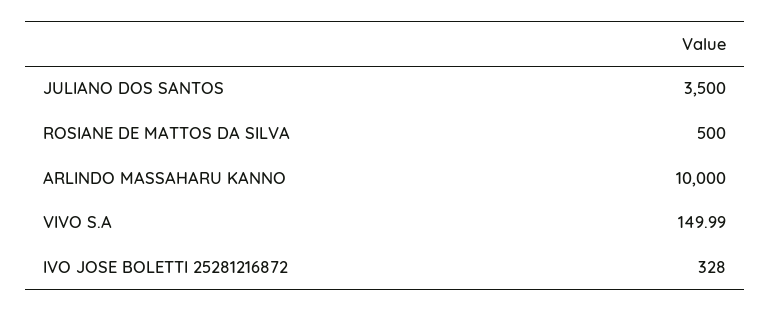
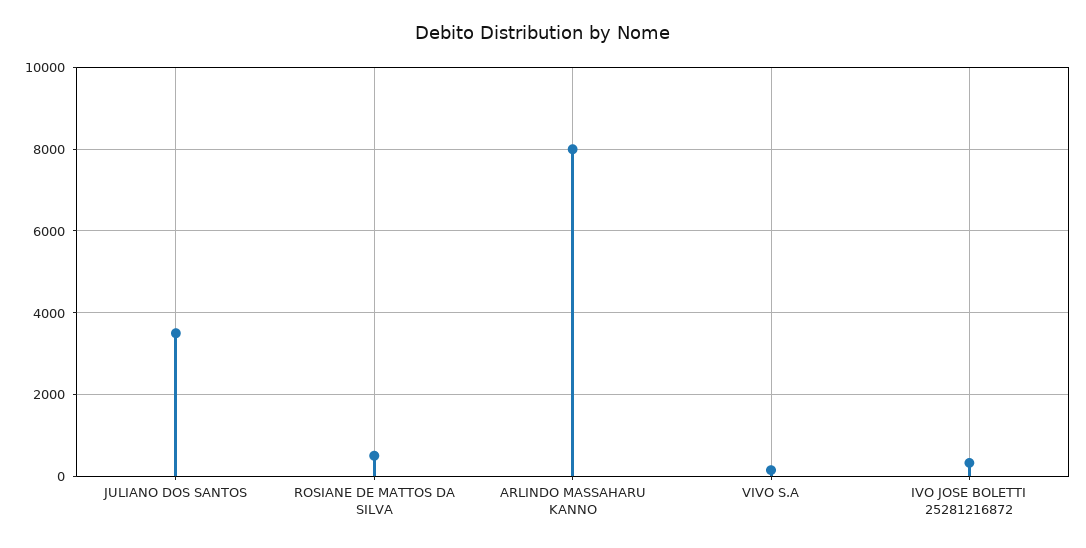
  {
    "JULIANO DOS SANTOS": 3500,
    "ROSIANE DE MATTOS DA SILVA": 500,
-   "ARLINDO MASSAHARU KANNO": 10000,
+   "ARLINDO MASSAHARU KANNO": 8000,
    "VIVO S.A": 149.99,
    "IVO JOSE BOLETTI 25281216872": 328
  }

